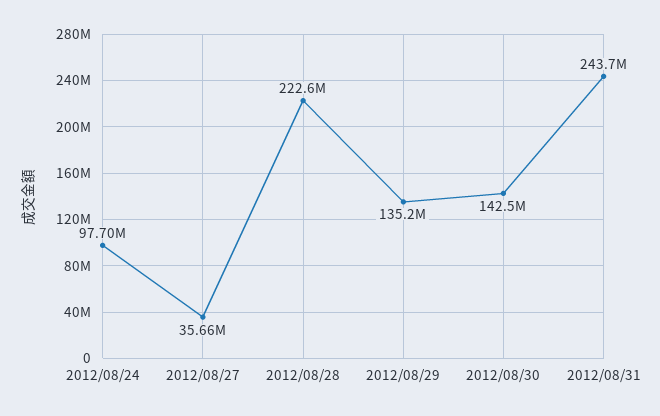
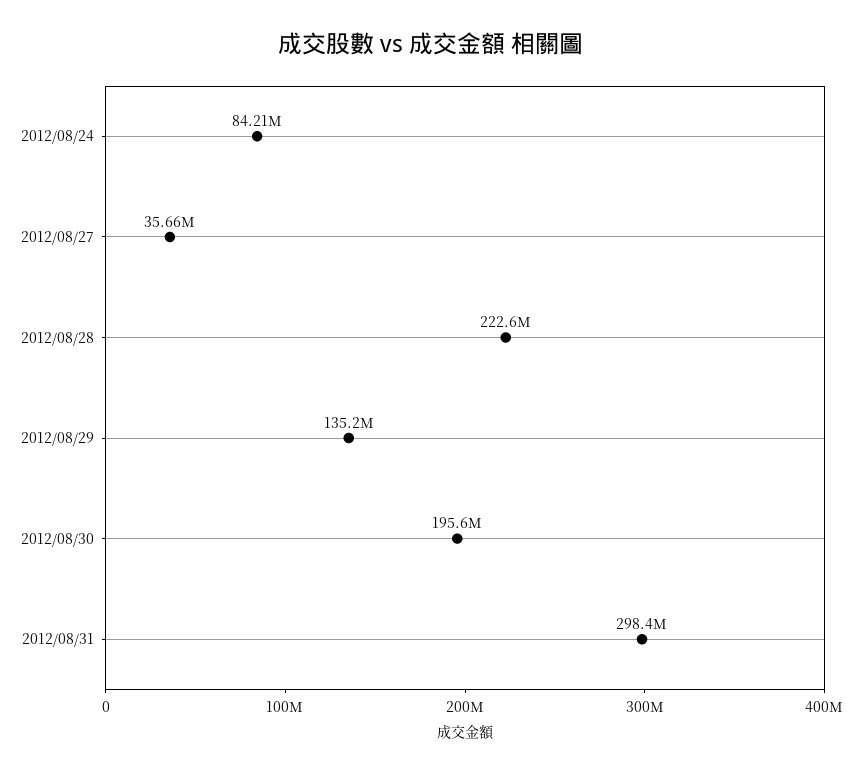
  {
-   "2012/08/24": 97700000,
+   "2012/08/24": 84210000,
    "2012/08/27": 35660000,
    "2012/08/28": 222600000,
    "2012/08/29": 135200000,
-   "2012/08/30": 142500000,
+   "2012/08/30": 195600000,
-   "2012/08/31": 243700000
+   "2012/08/31": 298400000
  }

